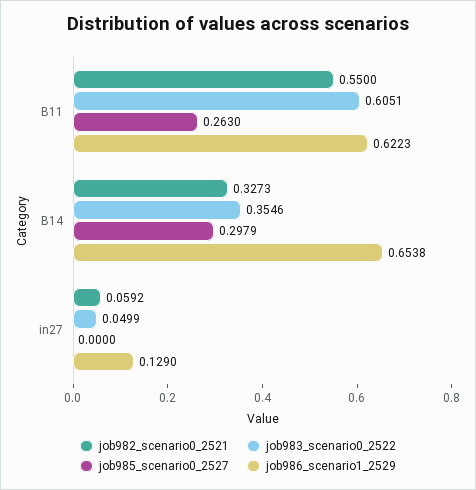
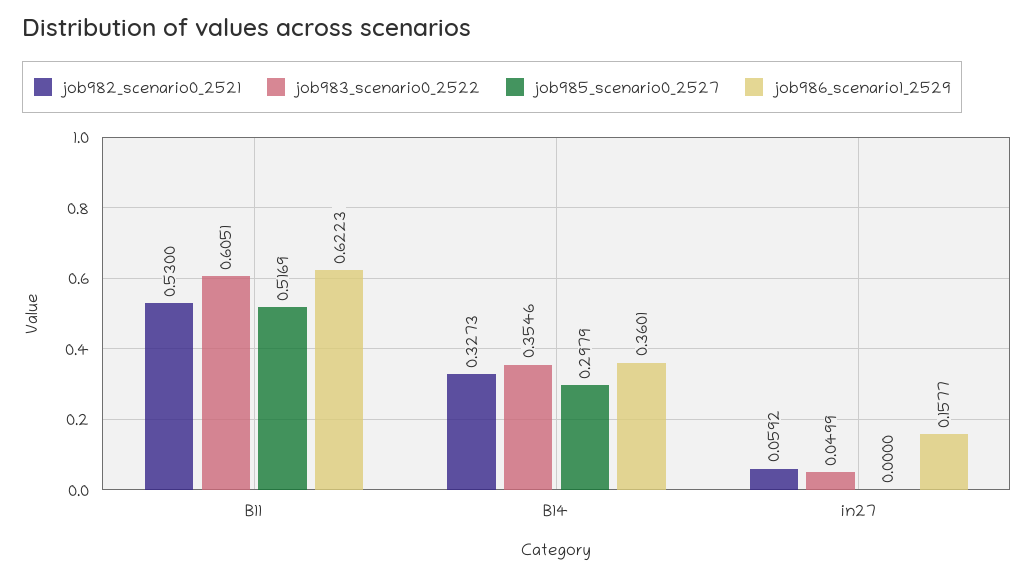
  {
    "job982_scenario0_2521": {
-     "B11": 0.55,
+     "B11": 0.53,
      "B14": 0.3273,
      "in27": 0.0592
    },
    "job983_scenario0_2522": {
      "B11": 0.6051,
      "B14": 0.3546,
      "in27": 0.0499
    },
    "job985_scenario0_2527": {
-     "B11": 0.263,
+     "B11": 0.5169,
      "B14": 0.2979,
      "in27": 0
    },
    "job986_scenario1_2529": {
      "B11": 0.6223,
-     "B14": 0.6538,
+     "B14": 0.3601,
-     "in27": 0.129
+     "in27": 0.1577
    }
  }

